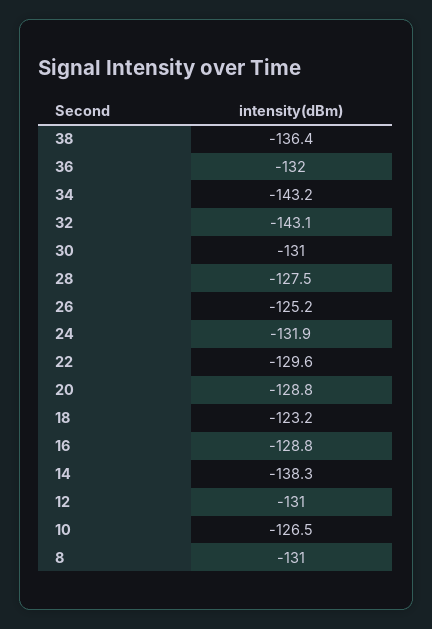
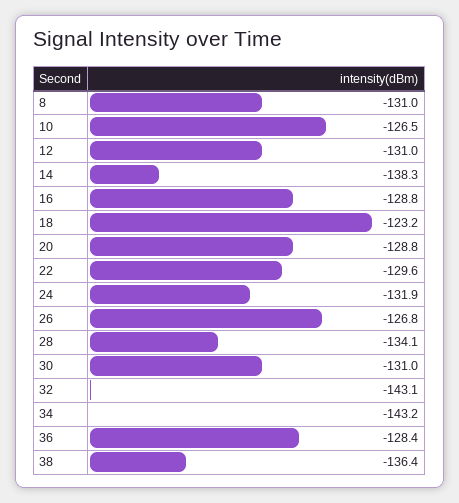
  {
    "38": -136.4,
-   "36": -132,
+   "36": -128.4,
    "34": -143.2,
    "32": -143.1,
    "30": -131,
-   "28": -127.5,
+   "28": -134.1,
-   "26": -125.2,
+   "26": -126.8,
    "24": -131.9,
    "22": -129.6,
    "20": -128.8,
    "18": -123.2,
    "16": -128.8,
    "14": -138.3,
    "12": -131,
    "10": -126.5,
    "8": -131
  }

